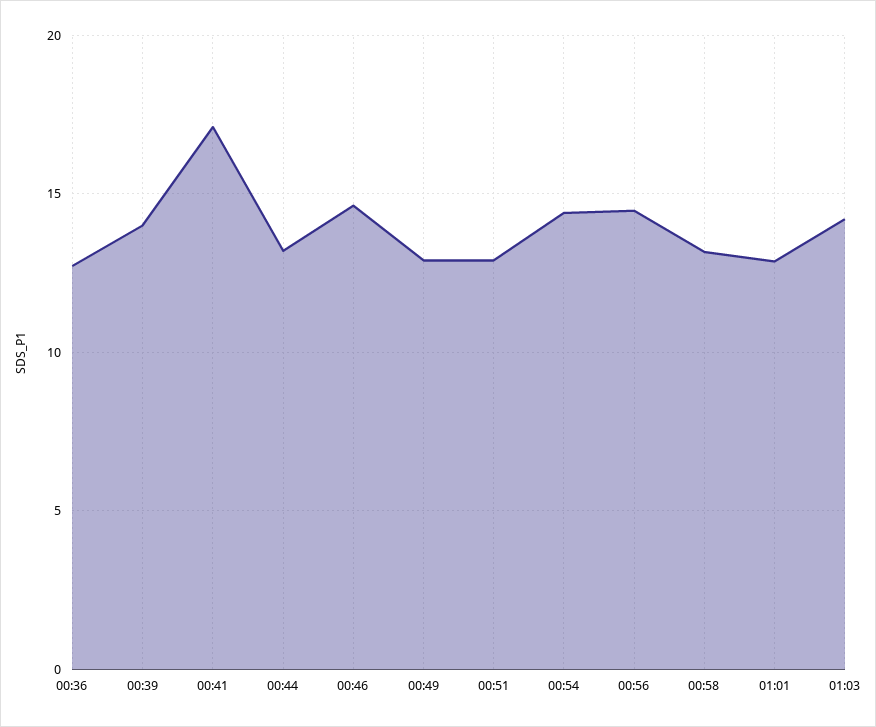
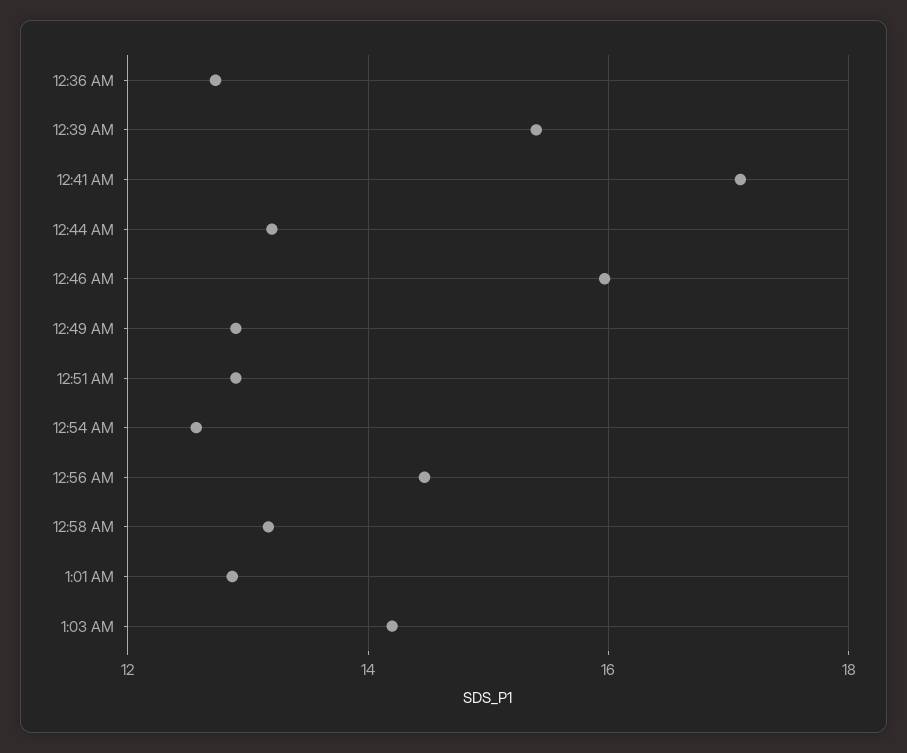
  {
    "00:36": 12.8,
-   "00:39": 14,
+   "00:39": 15.4,
    "00:41": 17.2,
    "00:44": 13.2,
-   "00:46": 14.5,
+   "00:46": 16,
    "00:49": 13,
    "00:51": 13,
-   "00:54": 14.5,
+   "00:54": 12.6,
    "00:56": 14.4,
    "00:58": 13.2,
    "01:01": 12.8,
    "01:03": 14.2
  }

